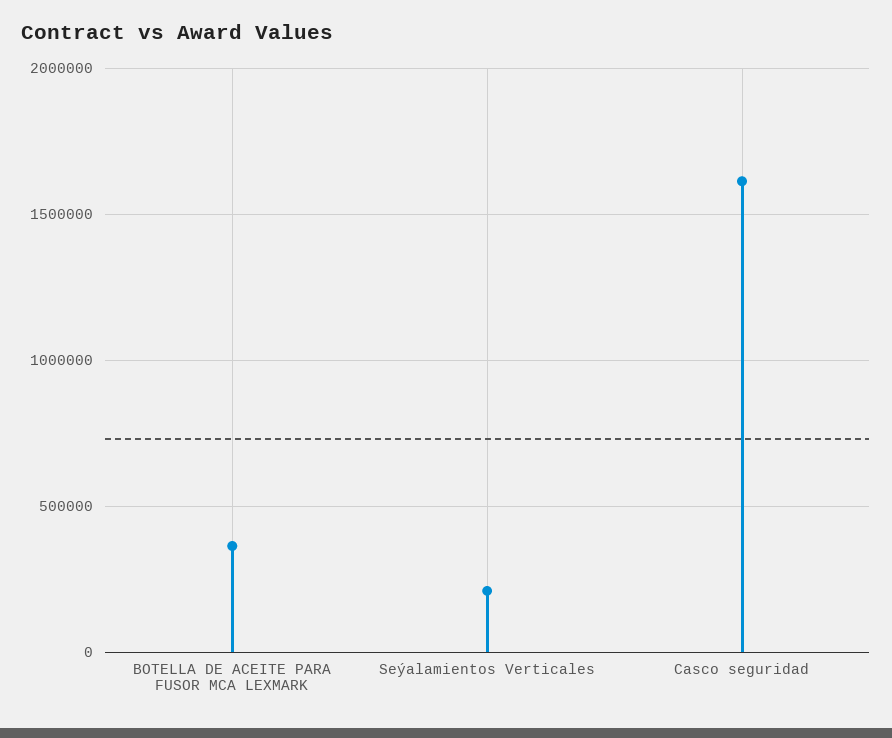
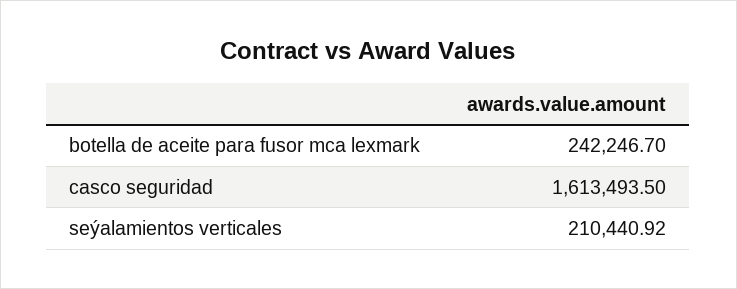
  {
-   "BOTELLA DE ACEITE PARA FUSOR MCA LEXMARK": 350000,
+   "BOTELLA DE ACEITE PARA FUSOR MCA LEXMARK": 242246.7,
    "Seýalamientos Verticales": 210440.92,
    "Casco seguridad": 1613493.5
  }

